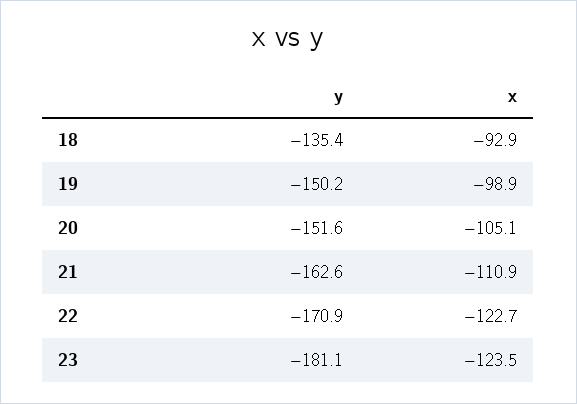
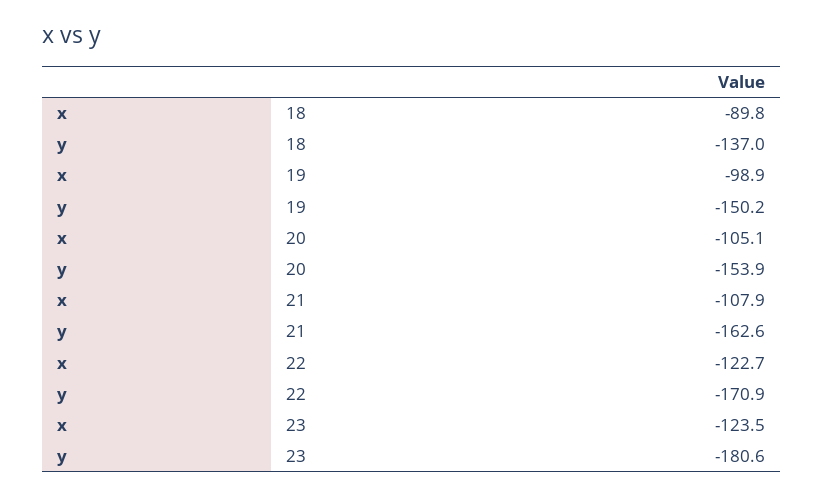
  {
    "y": {
-     "18": -135.4,
+     "18": -137,
      "19": -150.2,
-     "20": -151.6,
+     "20": -153.9,
      "21": -162.6,
      "22": -170.9,
-     "23": -181.1
+     "23": -180.6
    },
    "x": {
-     "18": -92.9,
+     "18": -89.8,
      "19": -98.9,
      "20": -105.1,
-     "21": -110.9,
+     "21": -107.9,
      "22": -122.7,
      "23": -123.5
    }
  }

